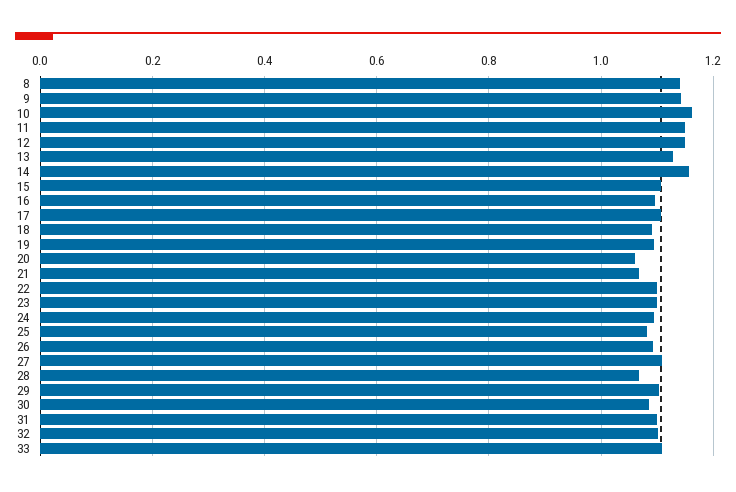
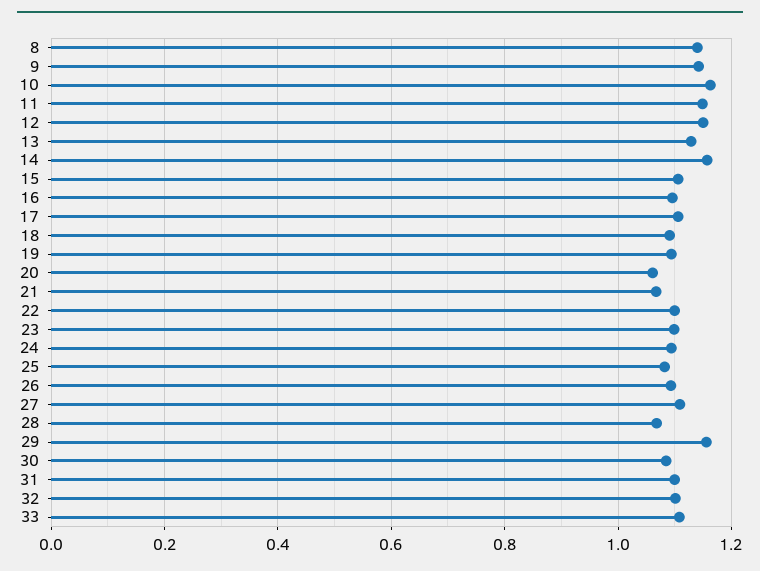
  {
    "8": 1.14,
    "9": 1.14,
    "10": 1.16,
    "11": 1.14,
    "12": 1.16,
    "13": 1.12,
    "14": 1.16,
    "15": 1.1,
    "16": 1.1,
    "17": 1.1,
    "18": 1.1,
    "19": 1.1,
    "20": 1.06,
    "21": 1.06,
    "22": 1.1,
    "23": 1.1,
    "24": 1.1,
    "25": 1.08,
    "26": 1.1,
    "27": 1.1,
    "28": 1.06,
-   "29": 1.1,
+   "29": 1.16,
    "30": 1.08,
    "31": 1.1,
    "32": 1.1,
    "33": 1.1
  }

